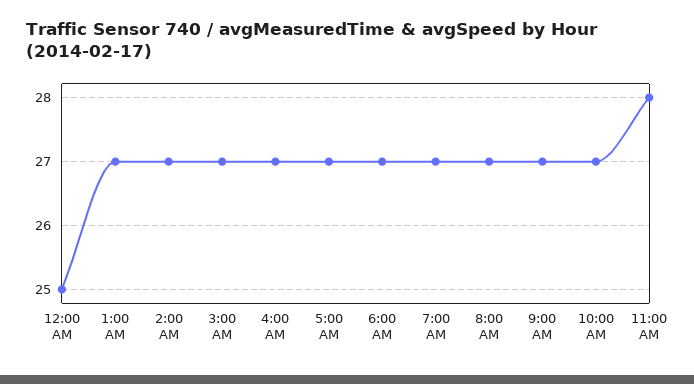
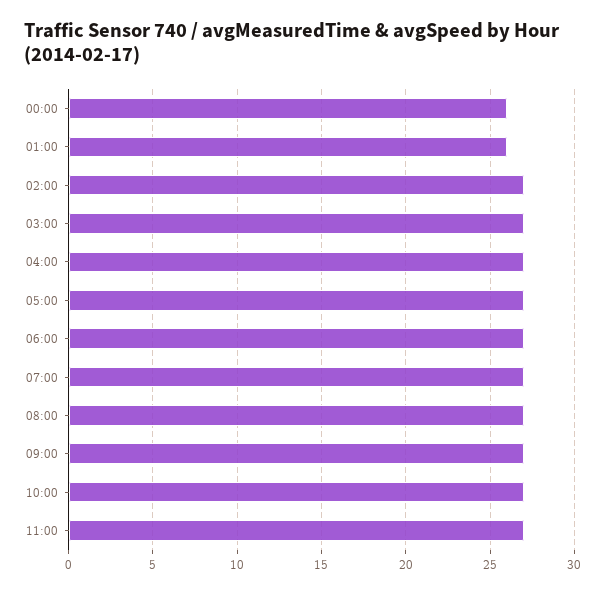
  {
-   "12:00 AM": 25,
+   "12:00 AM": 26,
-   "1:00 AM": 27,
+   "1:00 AM": 26,
    "2:00 AM": 27,
    "3:00 AM": 27,
    "4:00 AM": 27,
    "5:00 AM": 27,
    "6:00 AM": 27,
    "7:00 AM": 27,
    "8:00 AM": 27,
    "9:00 AM": 27,
    "10:00 AM": 27,
-   "11:00 AM": 28
+   "11:00 AM": 27
  }

